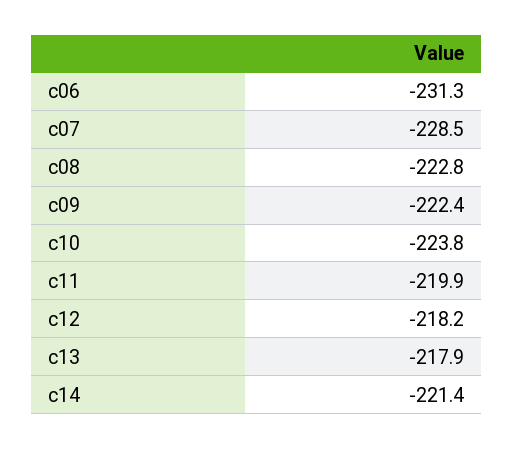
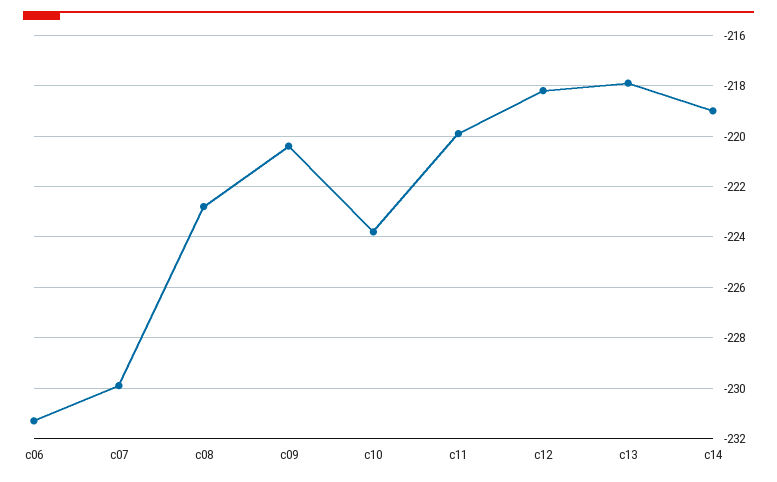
  {
    "c06": -231.3,
-   "c07": -228.5,
+   "c07": -230,
    "c08": -222.8,
-   "c09": -222.4,
+   "c09": -220.5,
    "c10": -223.8,
    "c11": -219.9,
    "c12": -218.2,
    "c13": -217.9,
-   "c14": -221.4
+   "c14": -219
  }

